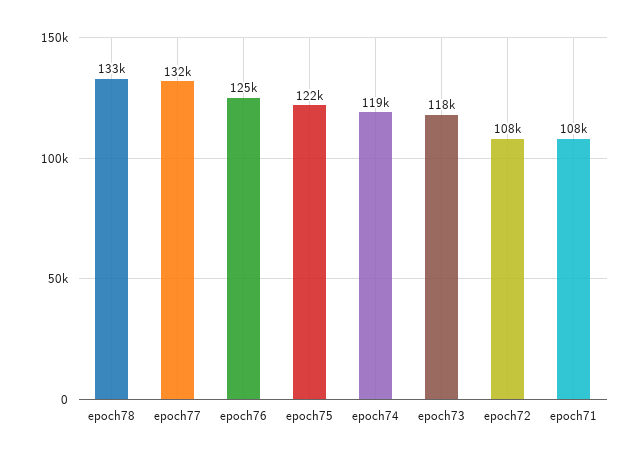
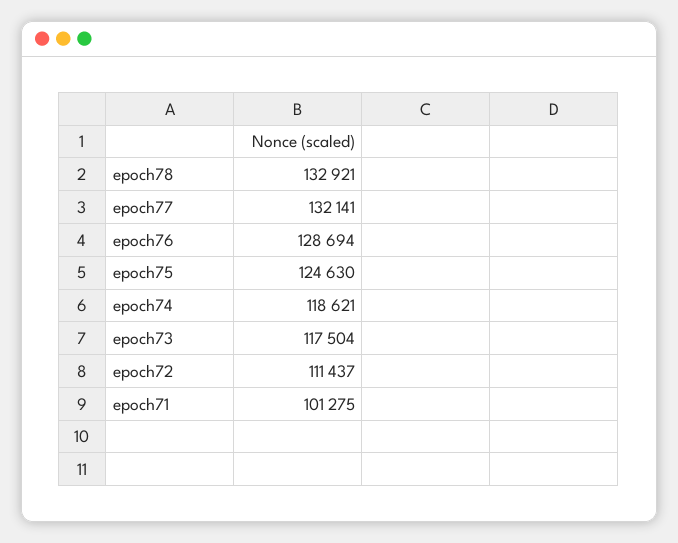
  {
    "epoch78": 132921,
    "epoch77": 132141,
-   "epoch76": 125000,
+   "epoch76": 128694,
-   "epoch75": 122000,
+   "epoch75": 124630,
    "epoch74": 118621,
    "epoch73": 117504,
-   "epoch72": 108000,
+   "epoch72": 111437,
-   "epoch71": 108000
+   "epoch71": 101275
  }

